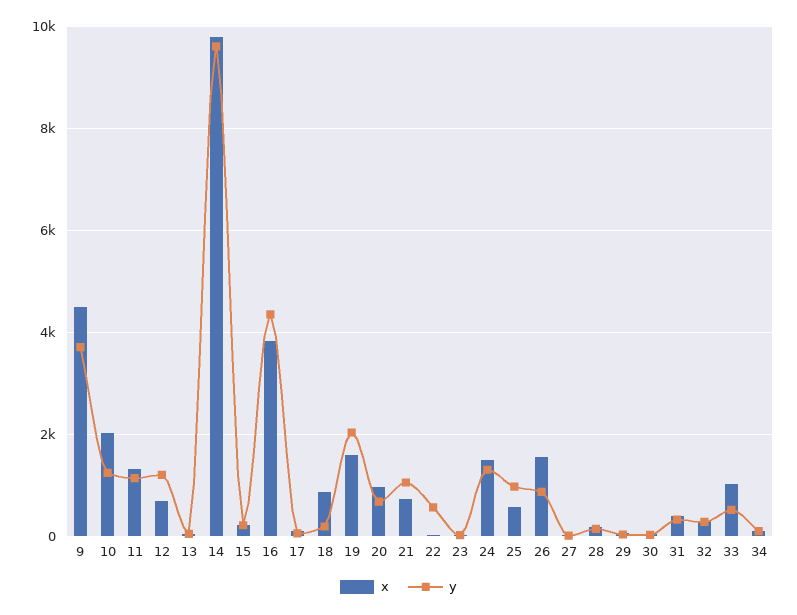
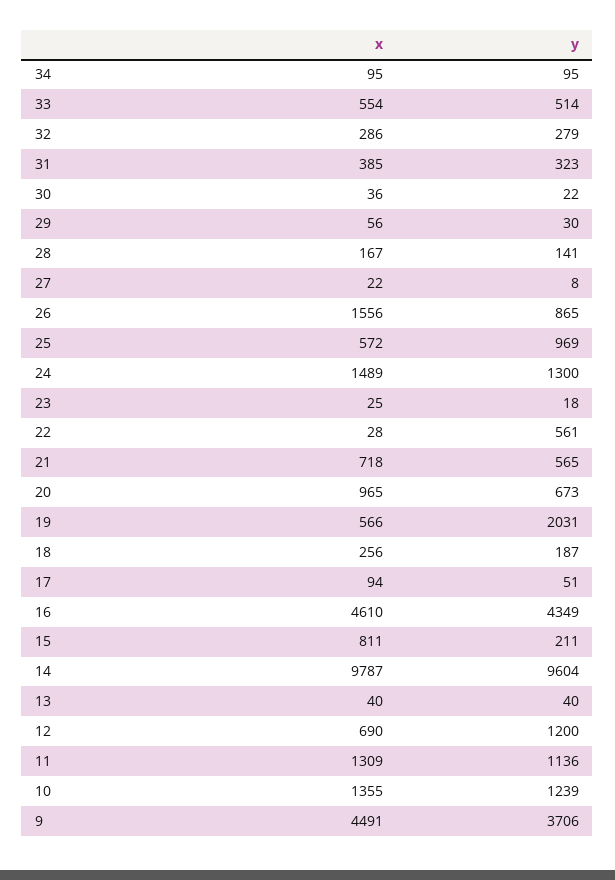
  {
    "x": {
      "9": 4491,
-     "10": 2000,
+     "10": 1355,
      "11": 1309,
      "12": 690,
      "13": 40,
      "14": 9787,
-     "15": 200,
+     "15": 811,
-     "16": 3800,
+     "16": 4610,
      "17": 94,
-     "18": 800,
+     "18": 256,
-     "19": 1600,
+     "19": 566,
      "20": 965,
      "21": 718,
      "22": 28,
      "23": 25,
      "24": 1489,
      "25": 572,
      "26": 1556,
      "27": 22,
      "28": 167,
      "29": 56,
      "30": 36,
      "31": 385,
      "32": 286,
-     "33": 1000,
+     "33": 554,
      "34": 95
    },
    "y": {
      "9": 3706,
      "10": 1239,
      "11": 1136,
      "12": 1200,
      "13": 40,
      "14": 9604,
      "15": 211,
      "16": 4349,
      "17": 51,
      "18": 187,
      "19": 2031,
      "20": 673,
-     "21": 1000,
+     "21": 565,
      "22": 561,
      "23": 18,
      "24": 1300,
      "25": 969,
      "26": 865,
      "27": 8,
      "28": 141,
      "29": 30,
      "30": 22,
      "31": 323,
      "32": 279,
      "33": 514,
      "34": 95
    }
  }

